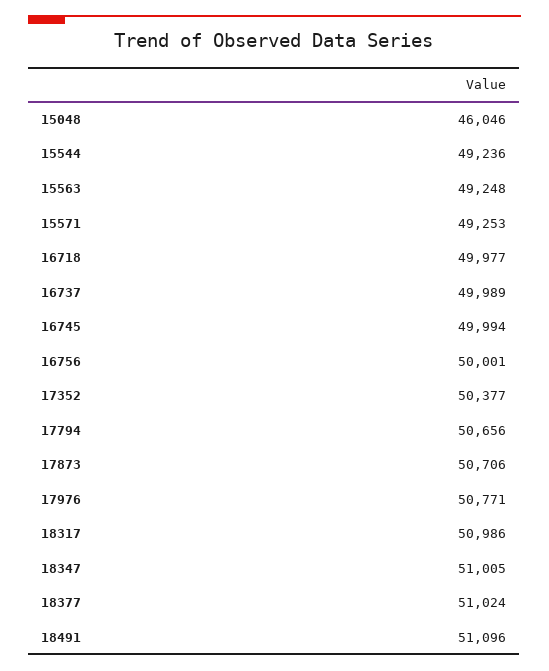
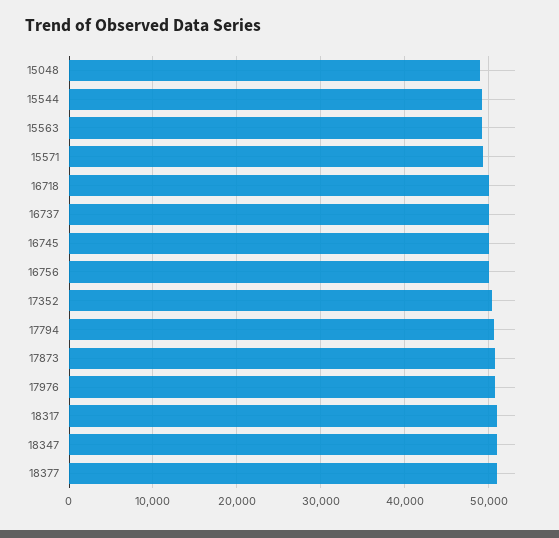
  {
-   "15048": 46046,
+   "15048": 49000,
    "15544": 49236,
    "15563": 49248,
    "15571": 49253,
    "16718": 49977,
    "16737": 49989,
    "16745": 49994,
    "16756": 50001,
    "17352": 50377,
    "17794": 50656,
    "17873": 50706,
    "17976": 50771,
    "18317": 50986,
    "18347": 51005,
-   "18377": 51024,
+   "18377": 51024
-   "18491": 51096
  }

